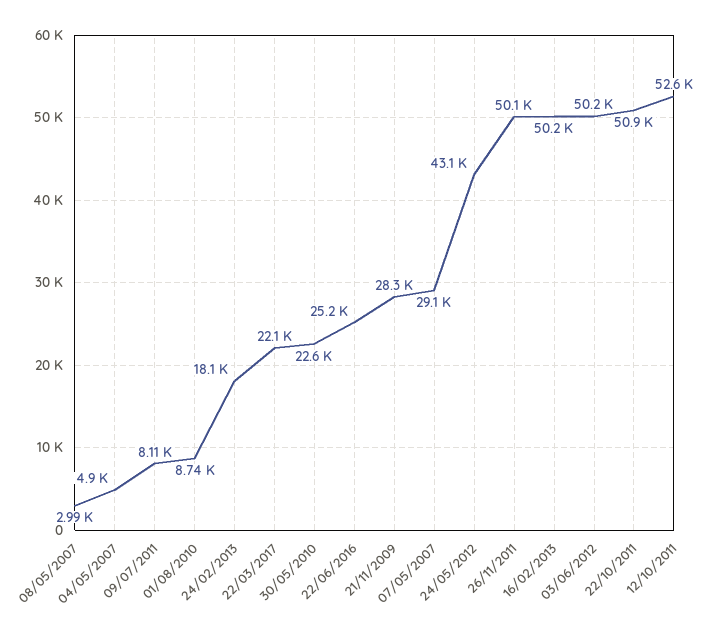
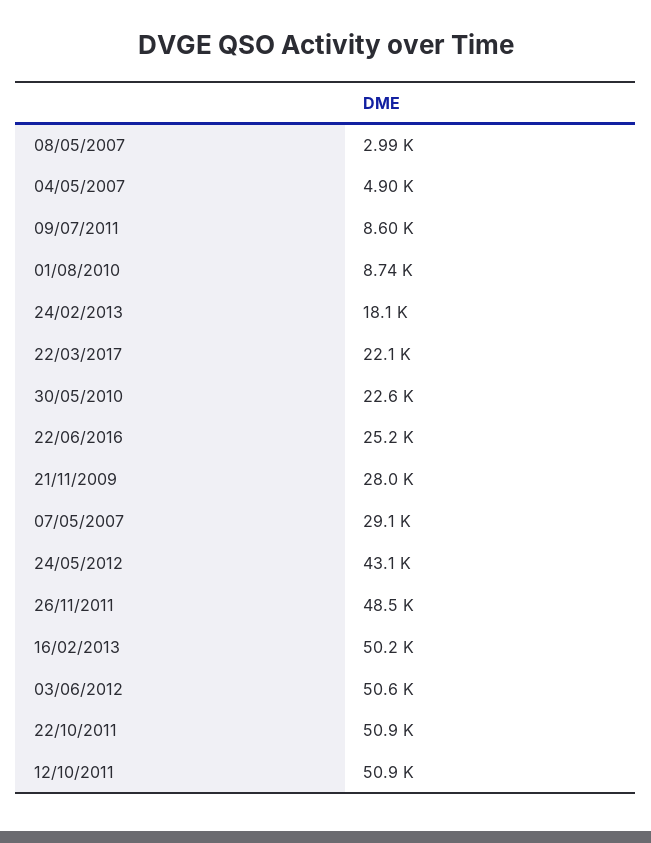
  {
    "08/05/2007": 2990,
    "04/05/2007": 4900,
-   "09/07/2011": 8110,
+   "09/07/2011": 8600,
    "01/08/2010": 8740,
    "24/02/2013": 18100,
    "22/03/2017": 22100,
    "30/05/2010": 22600,
    "22/06/2016": 25200,
-   "21/11/2009": 28300,
+   "21/11/2009": 28000,
    "07/05/2007": 29100,
    "24/05/2012": 43100,
-   "26/11/2011": 50100,
+   "26/11/2011": 48500,
    "16/02/2013": 50200,
-   "03/06/2012": 50200,
+   "03/06/2012": 50600,
    "22/10/2011": 50900,
-   "12/10/2011": 52600
+   "12/10/2011": 50900
  }

